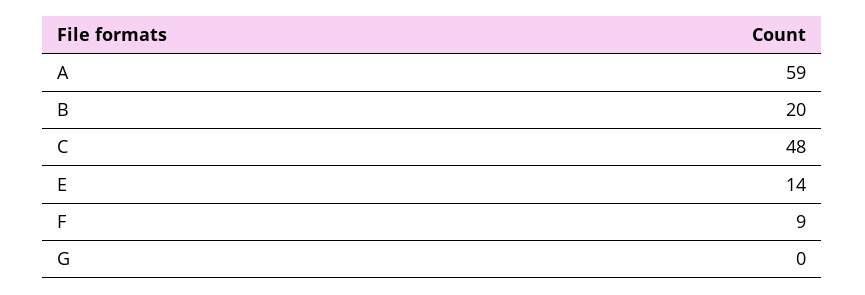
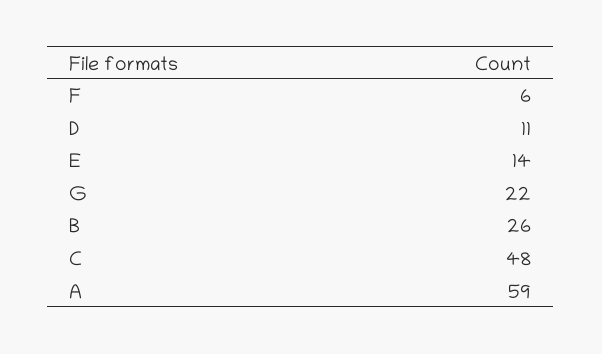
  {
    "A": 59,
-   "B": 20,
+   "B": 26,
    "C": 48,
    "E": 14,
-   "F": 9,
+   "F": 6,
-   "G": 0
+   "G": 22,
+   "D": 11
  }

